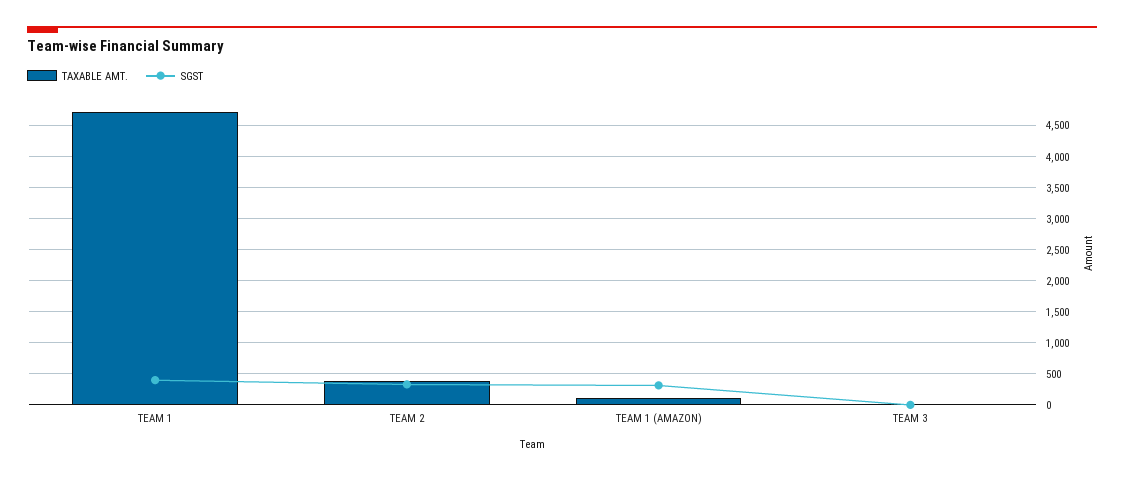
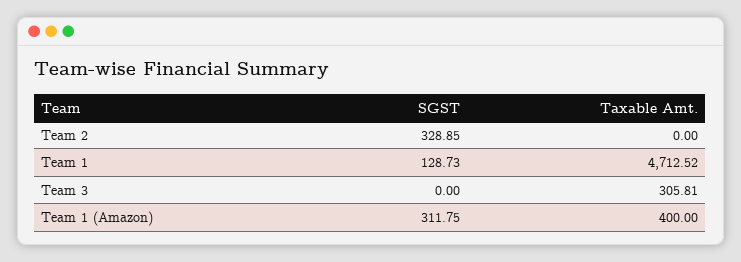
  {
    "TAXABLE AMT.": {
      "TEAM 1": 4712.52,
-     "TEAM 2": 400,
+     "TEAM 2": 0,
-     "TEAM 1 (AMAZON)": 100,
+     "TEAM 1 (AMAZON)": 400,
-     "TEAM 3": 0
+     "TEAM 3": 305.81
    },
    "SGST": {
-     "TEAM 1": 400,
+     "TEAM 1": 128.73,
      "TEAM 2": 328.85,
      "TEAM 1 (AMAZON)": 311.75,
      "TEAM 3": 0
    }
  }

